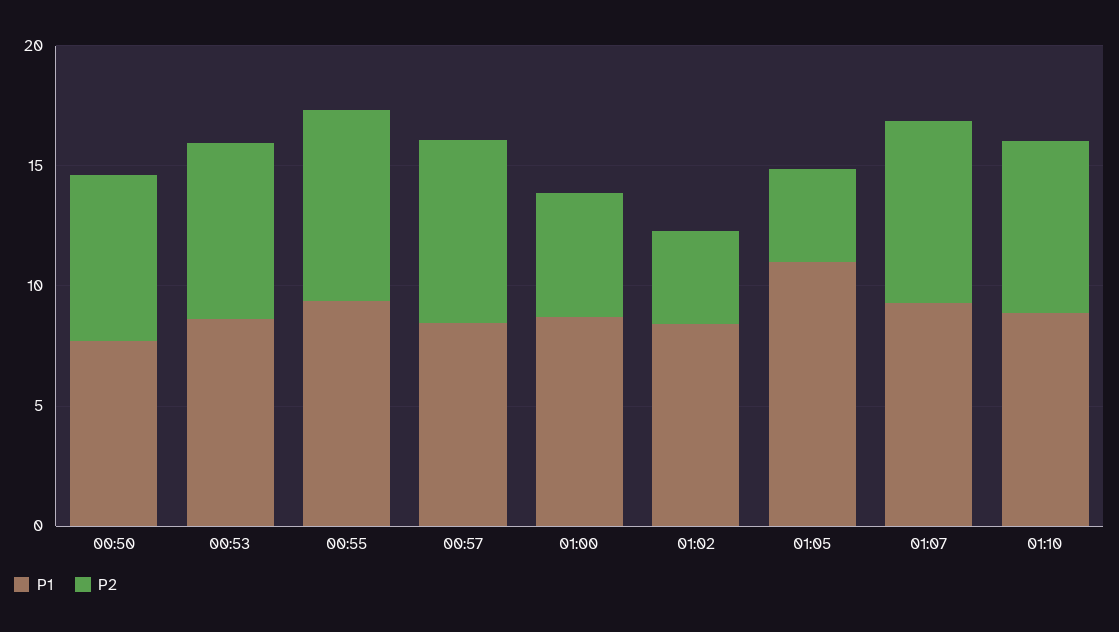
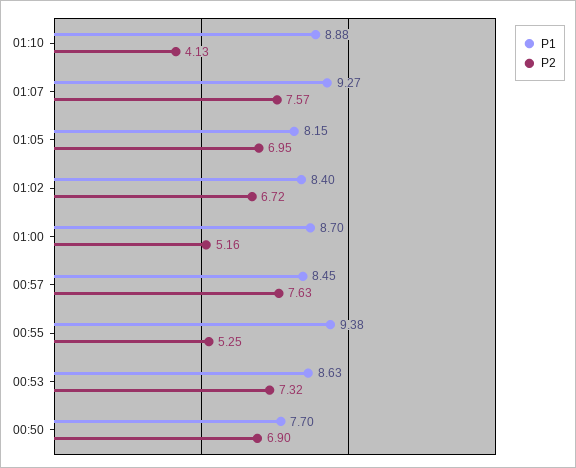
  {
    "P1": {
      "00:50": 7.7,
      "00:53": 8.63,
      "00:55": 9.38,
      "00:57": 8.45,
      "01:00": 8.7,
      "01:02": 8.4,
-     "01:05": 11,
+     "01:05": 8.15,
      "01:07": 9.27,
      "01:10": 8.88
    },
    "P2": {
      "00:50": 6.9,
      "00:53": 7.32,
-     "00:55": 8,
+     "00:55": 5.25,
      "00:57": 7.63,
      "01:00": 5.16,
-     "01:02": 4,
+     "01:02": 6.72,
-     "01:05": 4,
+     "01:05": 6.95,
      "01:07": 7.57,
-     "01:10": 7
+     "01:10": 4.13
    }
  }

